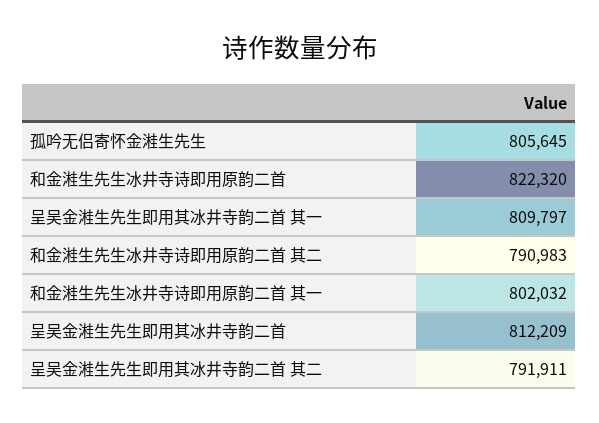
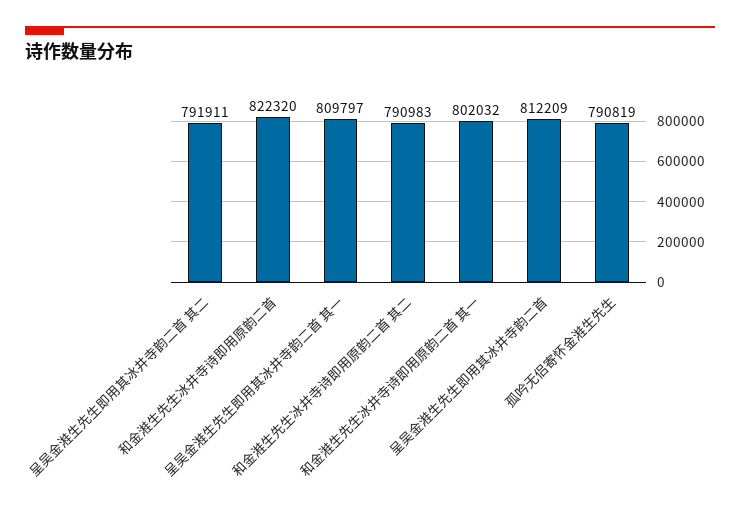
  {
-   "孤吟无侣寄怀金溎生先生": 805645,
+   "孤吟无侣寄怀金溎生先生": 790819,
    "和金溎生先生冰井寺诗即用原韵二首": 822320,
    "呈吴金溎生先生即用其冰井寺韵二首 其一": 809797,
    "和金溎生先生冰井寺诗即用原韵二首 其二": 790983,
    "和金溎生先生冰井寺诗即用原韵二首 其一": 802032,
    "呈吴金溎生先生即用其冰井寺韵二首": 812209,
    "呈吴金溎生先生即用其冰井寺韵二首 其二": 791911
  }

